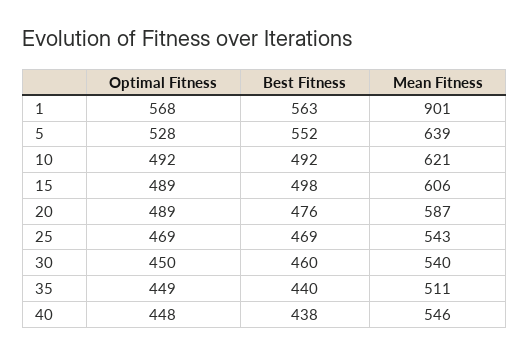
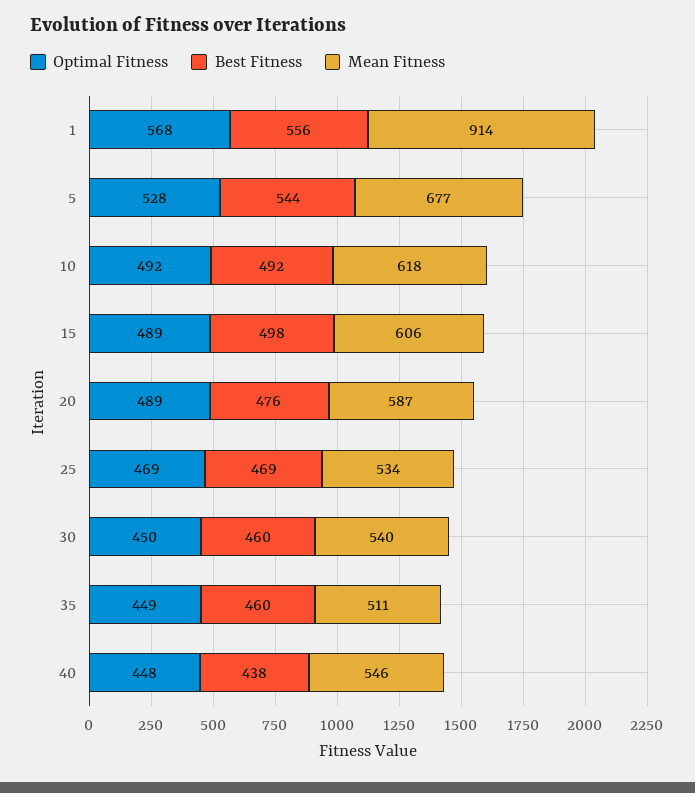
  {
    "Optimal Fitness": {
      "1": 568,
      "5": 528,
      "10": 492,
      "15": 489,
      "20": 489,
      "25": 469,
      "30": 450,
      "35": 449,
      "40": 448
    },
    "Best Fitness": {
-     "1": 563,
+     "1": 556,
-     "5": 552,
+     "5": 544,
      "10": 492,
      "15": 498,
      "20": 476,
      "25": 469,
      "30": 460,
-     "35": 440,
+     "35": 460,
      "40": 438
    },
    "Mean Fitness": {
-     "1": 901,
+     "1": 914,
-     "5": 639,
+     "5": 677,
-     "10": 621,
+     "10": 618,
      "15": 606,
      "20": 587,
-     "25": 543,
+     "25": 534,
      "30": 540,
      "35": 511,
      "40": 546
    }
  }

